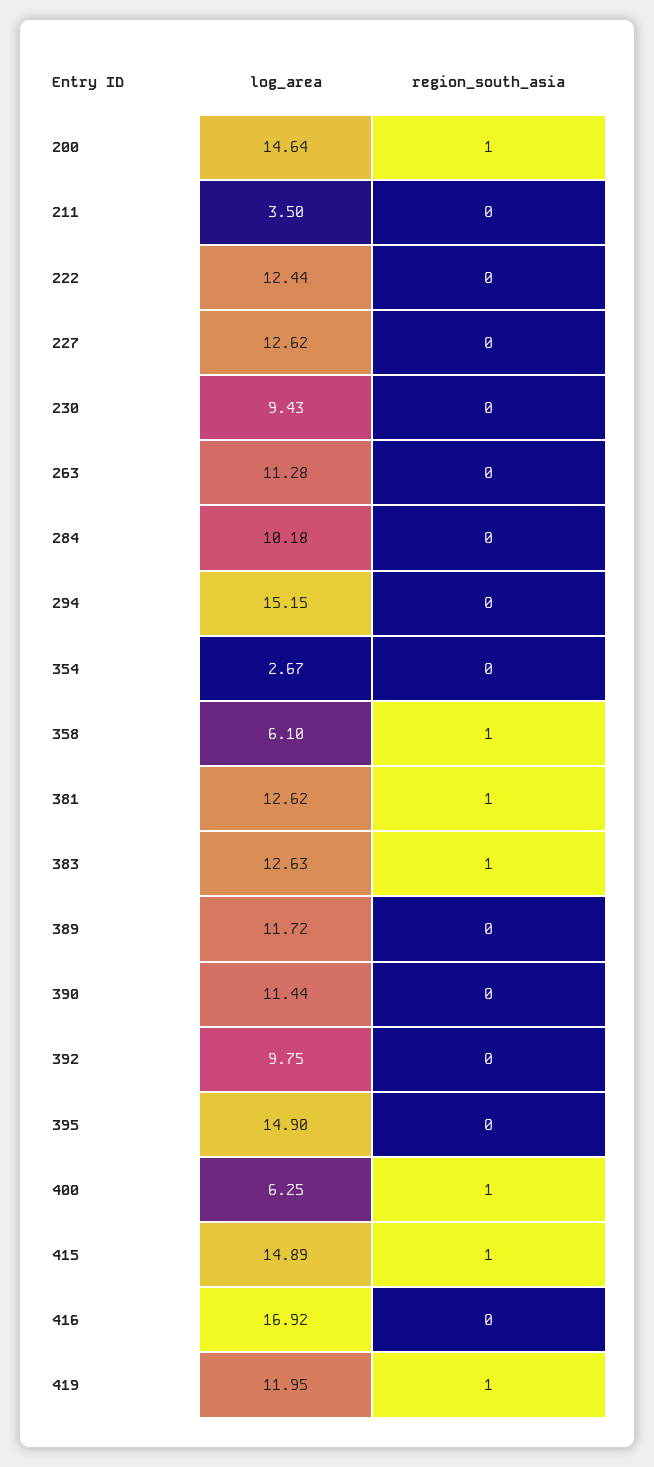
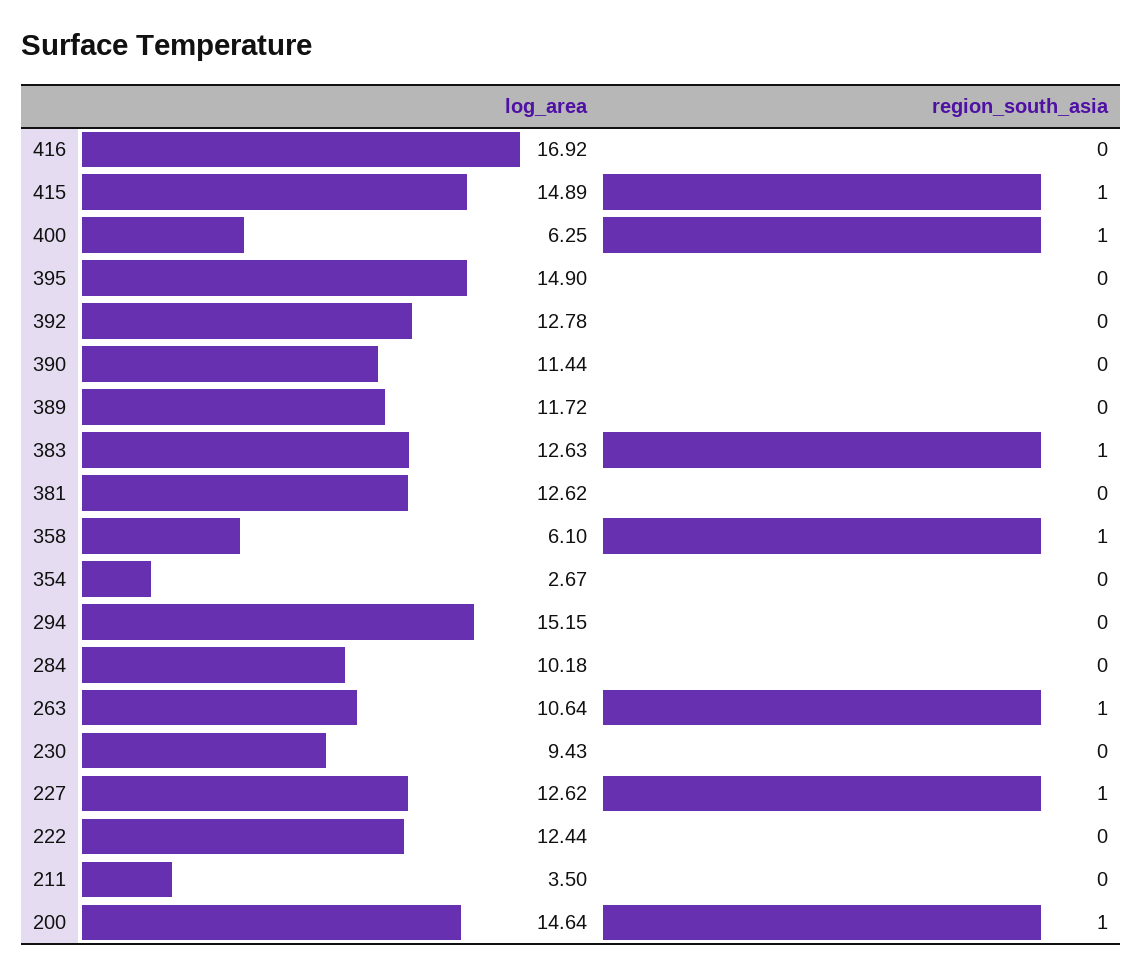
  {
    "log_area": {
      "200": 14.64,
      "211": 3.5,
      "222": 12.44,
      "227": 12.62,
      "230": 9.43,
-     "263": 11.28,
+     "263": 10.64,
      "284": 10.18,
      "294": 15.15,
      "354": 2.67,
      "358": 6.1,
      "381": 12.62,
      "383": 12.63,
      "389": 11.72,
      "390": 11.44,
-     "392": 9.75,
+     "392": 12.78,
      "395": 14.9,
      "400": 6.25,
      "415": 14.89,
-     "416": 16.92,
+     "416": 16.92
-     "419": 11.95
    },
    "region_south_asia": {
      "200": 1,
      "211": 0,
      "222": 0,
-     "227": 0,
+     "227": 1,
      "230": 0,
-     "263": 0,
+     "263": 1,
      "284": 0,
      "294": 0,
      "354": 0,
      "358": 1,
-     "381": 1,
+     "381": 0,
      "383": 1,
      "389": 0,
      "390": 0,
      "392": 0,
      "395": 0,
      "400": 1,
      "415": 1,
-     "416": 0,
+     "416": 0
-     "419": 1
    }
  }

